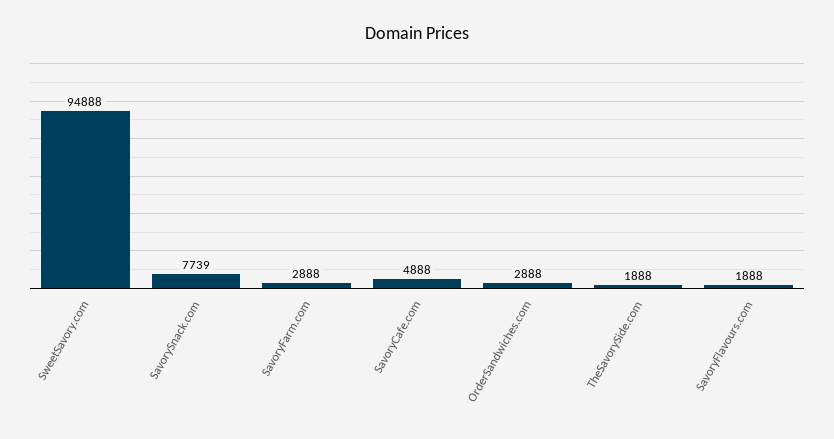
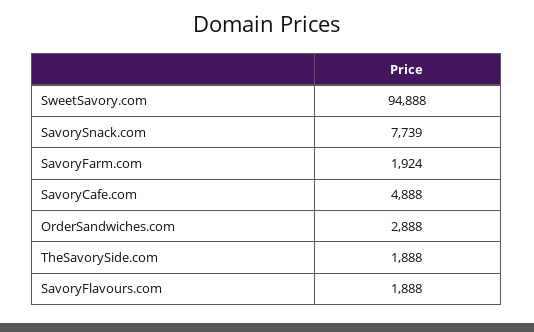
  {
    "SweetSavory.com": 94888,
    "SavorySnack.com": 7739,
-   "SavoryFarm.com": 2888,
+   "SavoryFarm.com": 1924,
    "SavoryCafe.com": 4888,
    "OrderSandwiches.com": 2888,
    "TheSavorySide.com": 1888,
    "SavoryFlavours.com": 1888
  }

